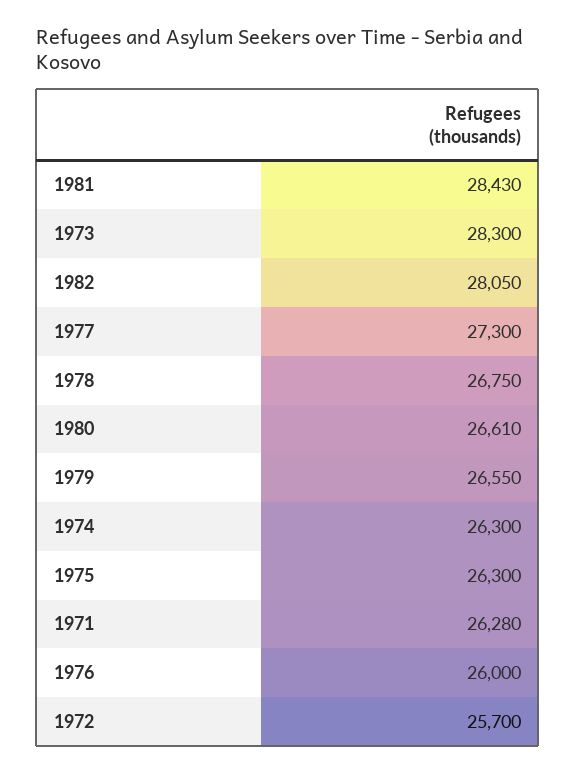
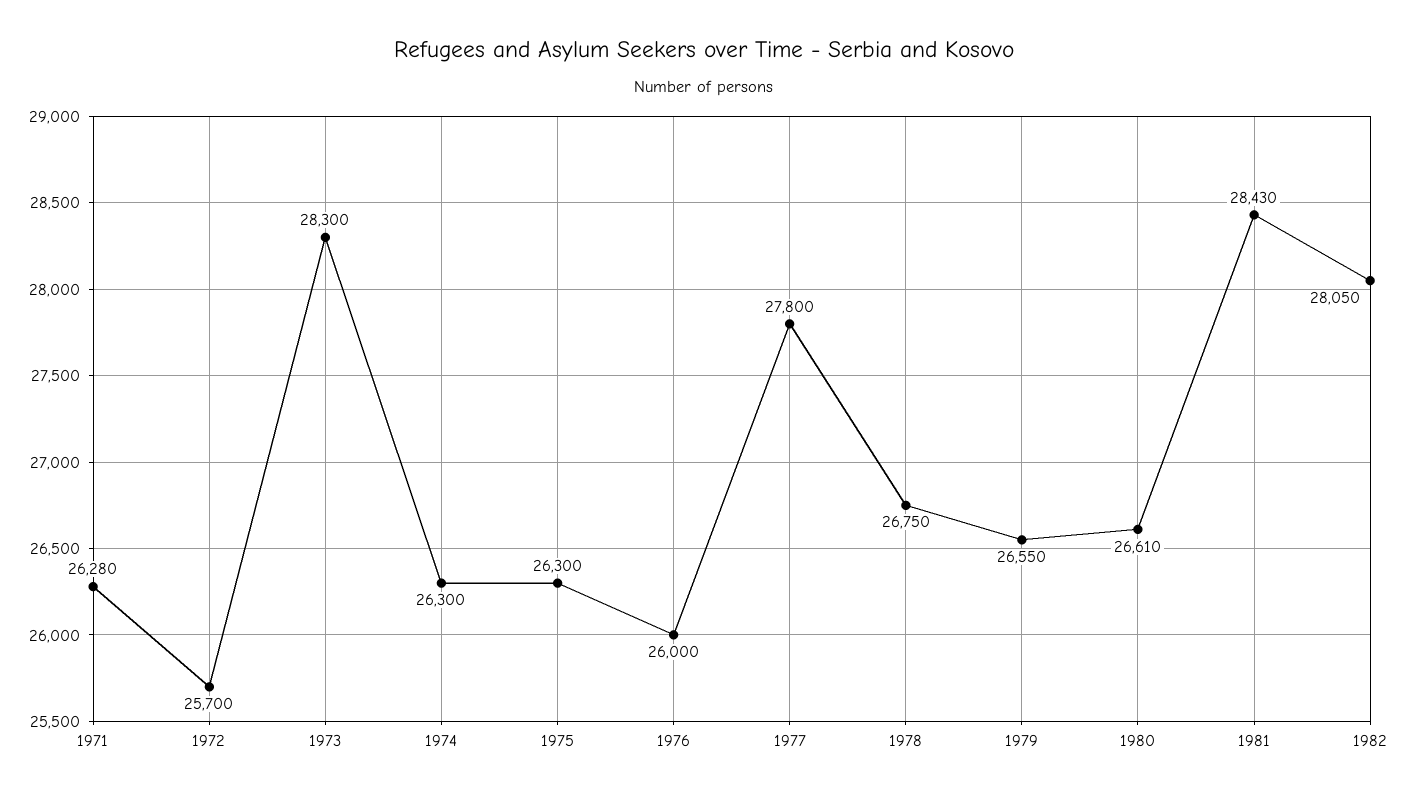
  {
    "1981": 28430,
    "1973": 28300,
    "1982": 28050,
-   "1977": 27300,
+   "1977": 27800,
    "1978": 26750,
    "1980": 26610,
    "1979": 26550,
    "1974": 26300,
    "1975": 26300,
    "1971": 26280,
    "1976": 26000,
    "1972": 25700
  }

